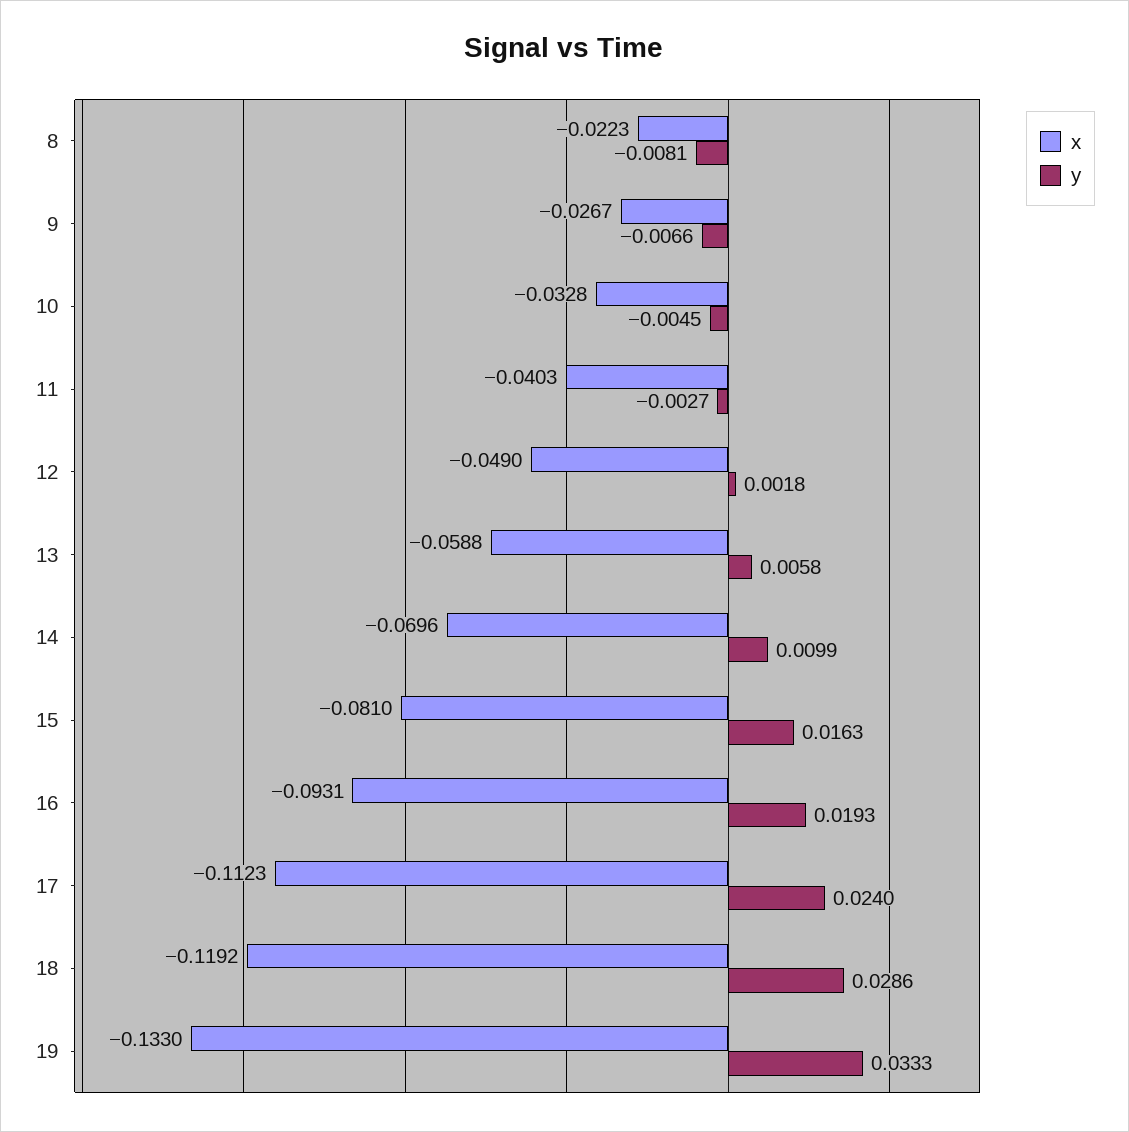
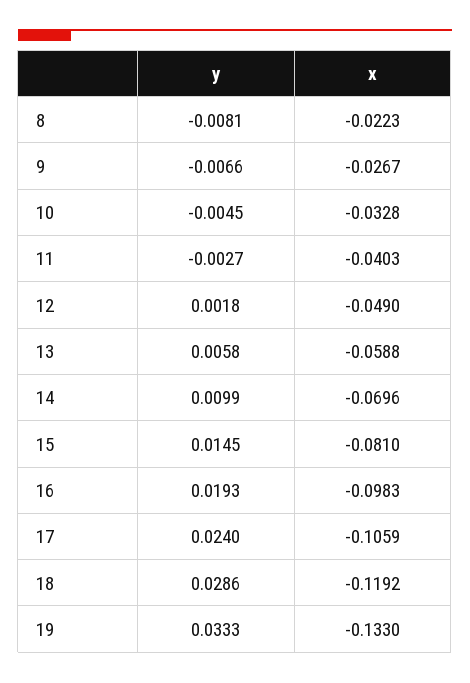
  {
    "x": {
      "8": -0.0223,
      "9": -0.0267,
      "10": -0.0328,
      "11": -0.0403,
      "12": -0.049,
      "13": -0.0588,
      "14": -0.0696,
      "15": -0.081,
-     "16": -0.0931,
+     "16": -0.0983,
-     "17": -0.1123,
+     "17": -0.1059,
      "18": -0.1192,
      "19": -0.133
    },
    "y": {
      "8": -0.0081,
      "9": -0.0066,
      "10": -0.0045,
      "11": -0.0027,
      "12": 0.0018,
      "13": 0.0058,
      "14": 0.0099,
-     "15": 0.0163,
+     "15": 0.0145,
      "16": 0.0193,
      "17": 0.024,
      "18": 0.0286,
      "19": 0.0333
    }
  }

